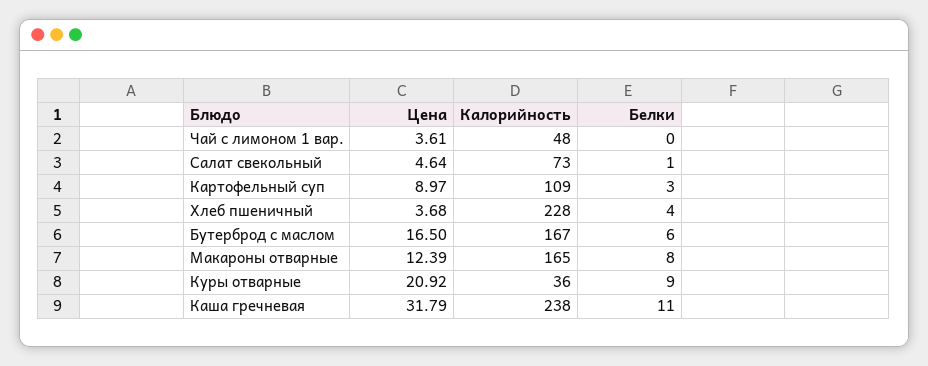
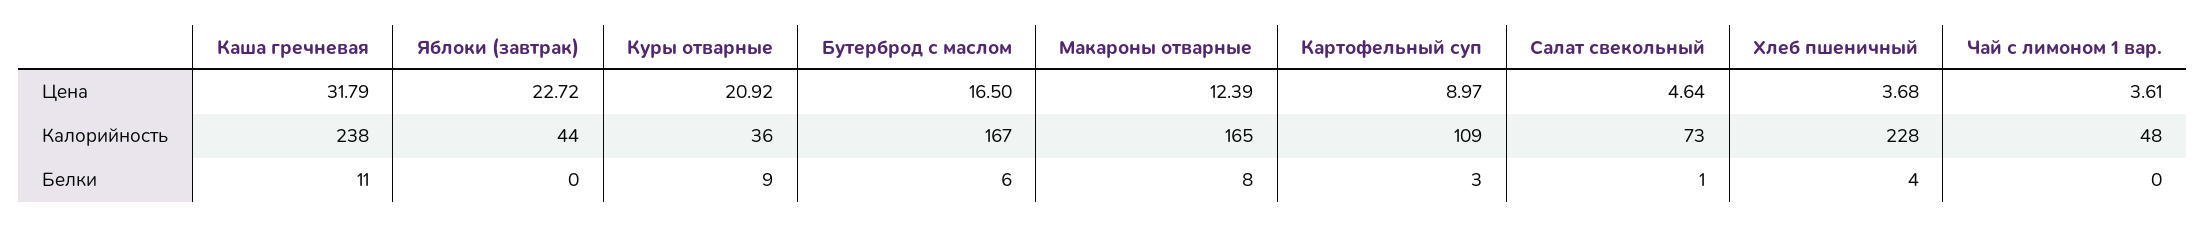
  {
    "Цена": {
      "Чай с лимоном 1 вар.": 3.61,
      "Салат свекольный": 4.64,
      "Картофельный суп": 8.97,
      "Хлеб пшеничный": 3.68,
      "Бутерброд с маслом": 16.5,
      "Макароны отварные": 12.39,
      "Куры отварные": 20.92,
-     "Каша гречневая": 31.79
+     "Каша гречневая": 31.79,
+     "Яблоки (завтрак)": 22.72
    },
    "Калорийность": {
      "Чай с лимоном 1 вар.": 48,
      "Салат свекольный": 73,
      "Картофельный суп": 109,
      "Хлеб пшеничный": 228,
      "Бутерброд с маслом": 167,
      "Макароны отварные": 165,
      "Куры отварные": 36,
-     "Каша гречневая": 238
+     "Каша гречневая": 238,
+     "Яблоки (завтрак)": 44
    },
    "Белки": {
      "Чай с лимоном 1 вар.": 0,
      "Салат свекольный": 1,
      "Картофельный суп": 3,
      "Хлеб пшеничный": 4,
      "Бутерброд с маслом": 6,
      "Макароны отварные": 8,
      "Куры отварные": 9,
-     "Каша гречневая": 11
+     "Каша гречневая": 11,
+     "Яблоки (завтрак)": 0
    }
  }

